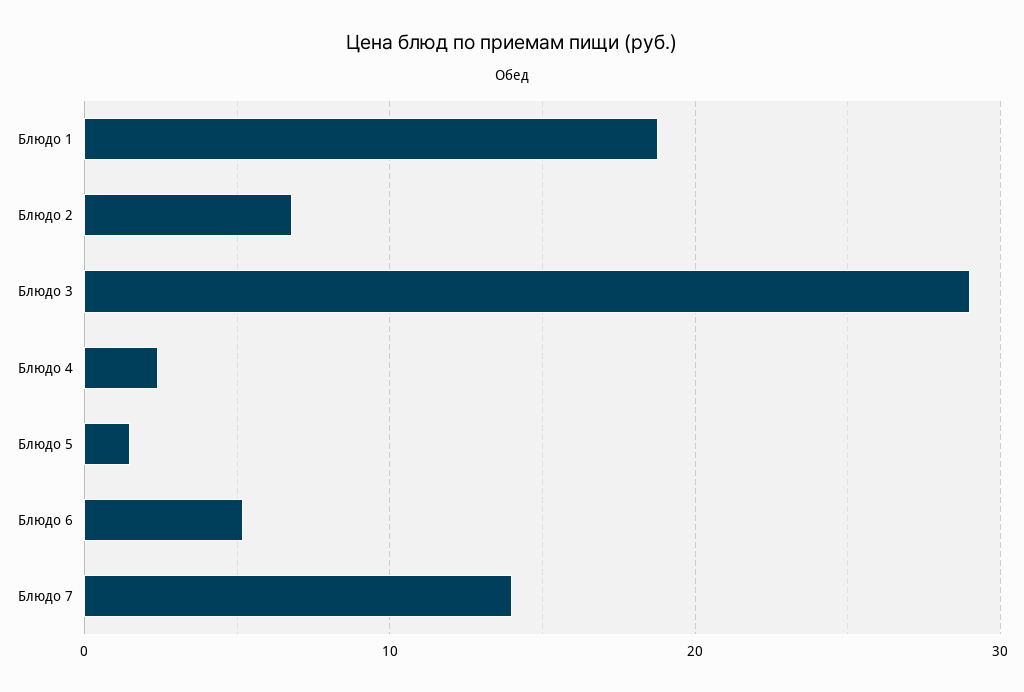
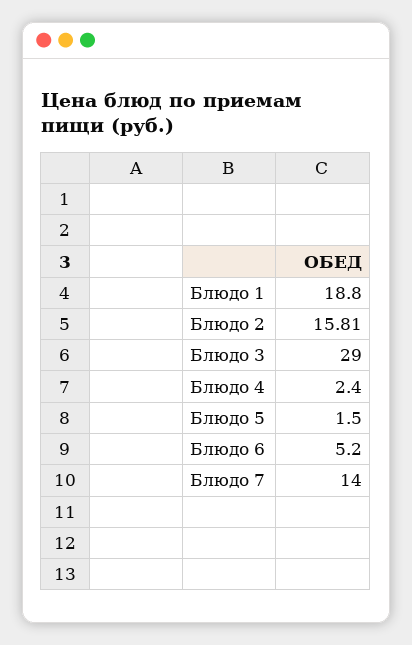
  {
    "Блюдо 1": 18.8,
-   "Блюдо 2": 7,
+   "Блюдо 2": 15.81,
    "Блюдо 3": 29,
    "Блюдо 4": 2.4,
    "Блюдо 5": 1.5,
    "Блюдо 6": 5.2,
    "Блюдо 7": 14
  }

